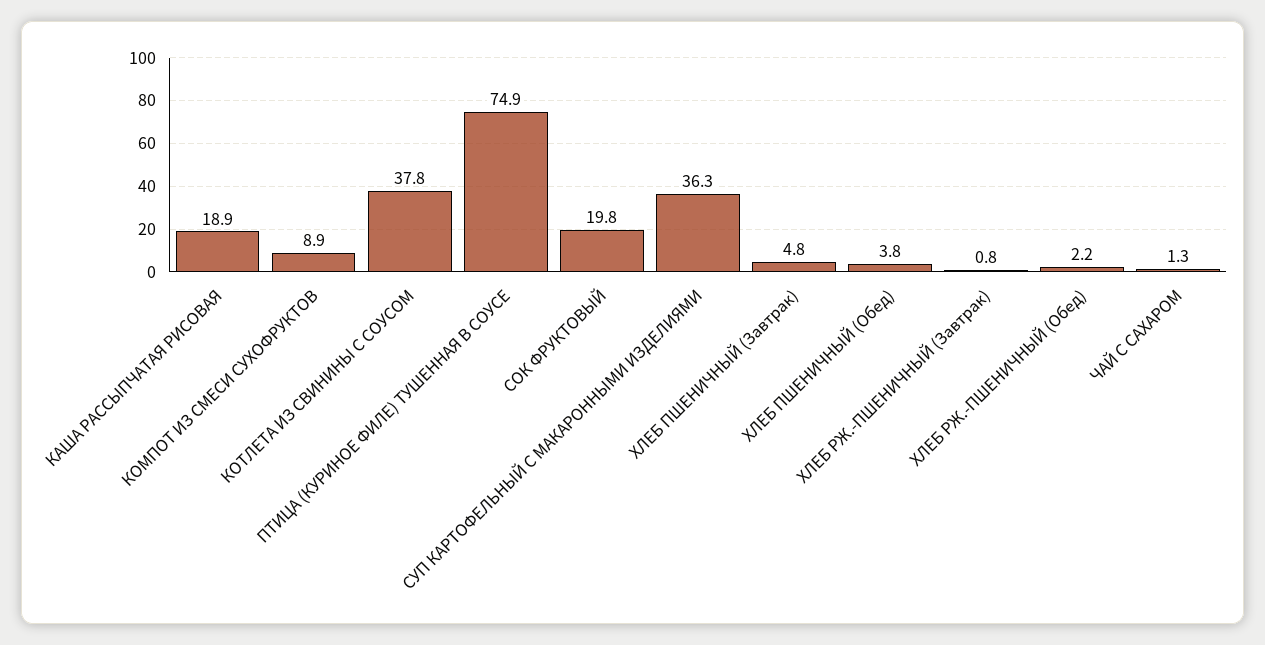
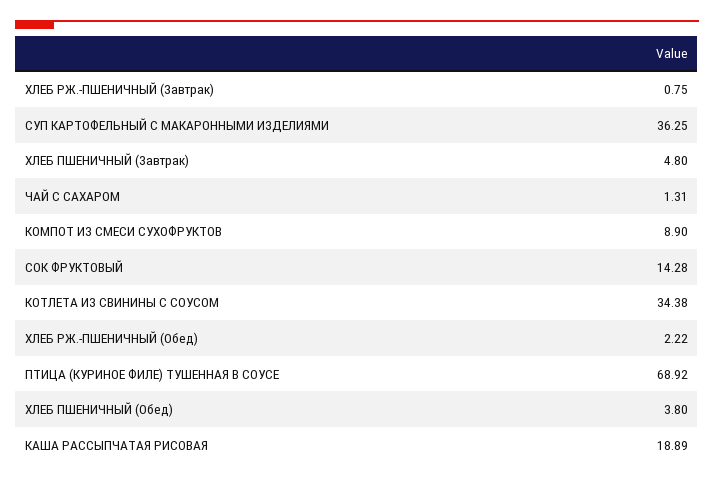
  {
    "КАША РАССЫПЧАТАЯ РИСОВАЯ": 18.89,
    "КОМПОТ ИЗ СМЕСИ СУХОФРУКТОВ": 8.9,
-   "КОТЛЕТА ИЗ СВИНИНЫ С СОУСОМ": 37.8,
+   "КОТЛЕТА ИЗ СВИНИНЫ С СОУСОМ": 34.38,
-   "ПТИЦА (КУРИНОЕ ФИЛЕ) ТУШЕННАЯ В СОУСЕ": 74.9,
+   "ПТИЦА (КУРИНОЕ ФИЛЕ) ТУШЕННАЯ В СОУСЕ": 68.92,
-   "СОК ФРУКТОВЫЙ": 19.8,
+   "СОК ФРУКТОВЫЙ": 14.28,
    "СУП КАРТОФЕЛЬНЫЙ С МАКАРОННЫМИ ИЗДЕЛИЯМИ": 36.25,
    "ХЛЕБ ПШЕНИЧНЫЙ (Завтрак)": 4.8,
    "ХЛЕБ ПШЕНИЧНЫЙ (Обед)": 3.8,
    "ХЛЕБ РЖ.-ПШЕНИЧНЫЙ (Завтрак)": 0.75,
    "ХЛЕБ РЖ.-ПШЕНИЧНЫЙ (Обед)": 2.22,
    "ЧАЙ С САХАРОМ": 1.31
  }

